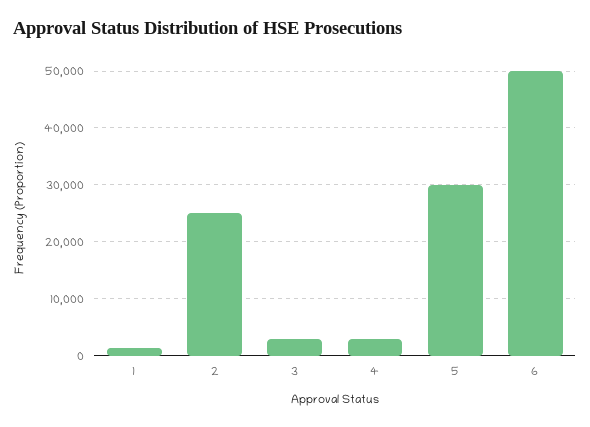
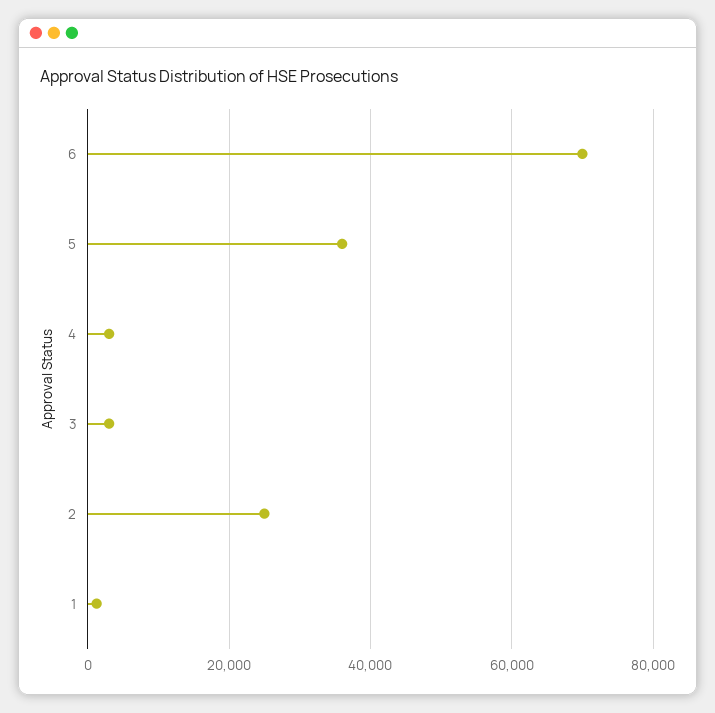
  {
    "1": 2000,
    "2": 26000,
    "3": 4000,
    "4": 4000,
-   "5": 30000,
+   "5": 36000,
-   "6": 50000
+   "6": 70000
  }

